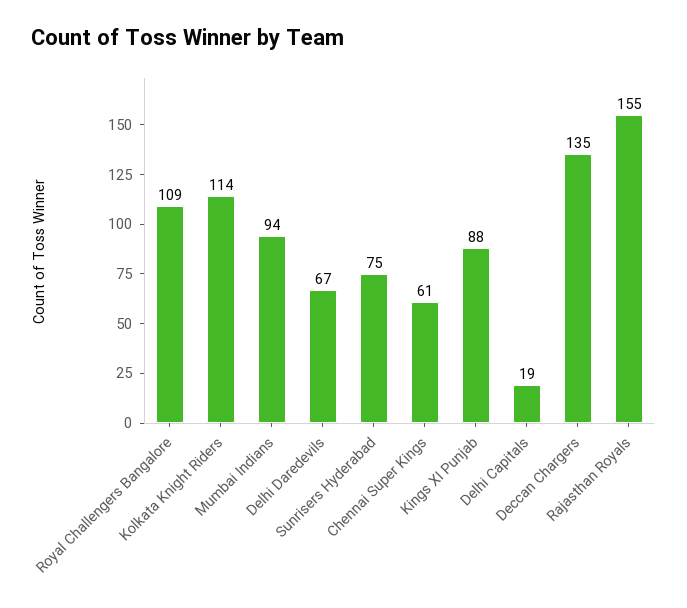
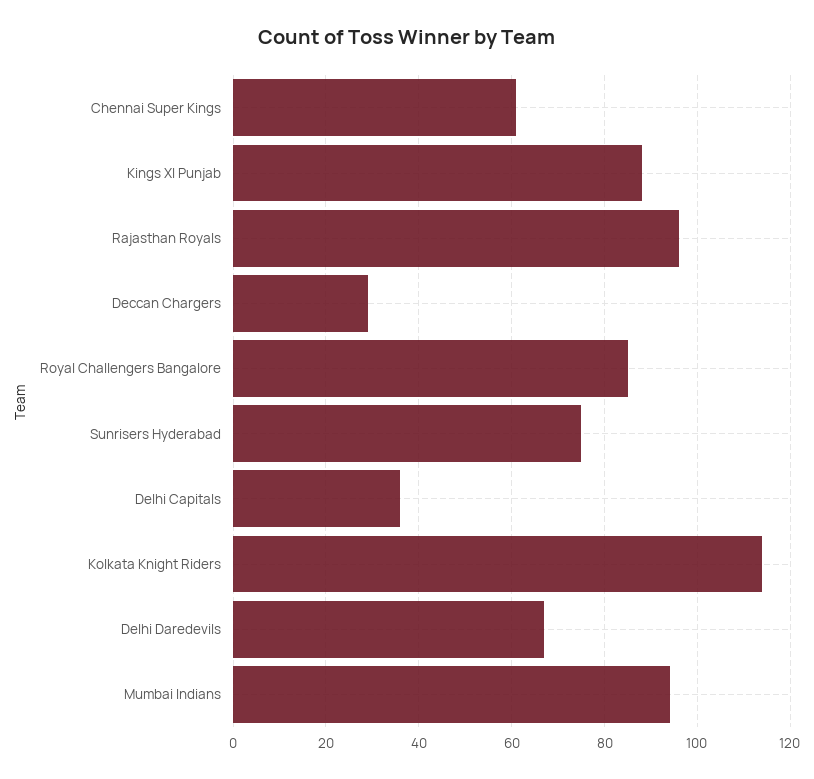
  {
-   "Royal Challengers Bangalore": 109,
+   "Royal Challengers Bangalore": 85,
    "Kolkata Knight Riders": 114,
    "Mumbai Indians": 94,
    "Delhi Daredevils": 67,
    "Sunrisers Hyderabad": 75,
    "Chennai Super Kings": 61,
    "Kings XI Punjab": 88,
-   "Delhi Capitals": 19,
+   "Delhi Capitals": 35,
-   "Deccan Chargers": 135,
+   "Deccan Chargers": 30,
-   "Rajasthan Royals": 155
+   "Rajasthan Royals": 95
  }

